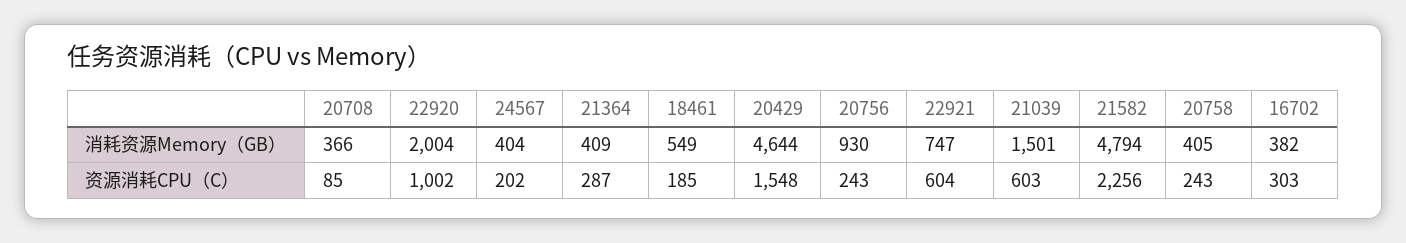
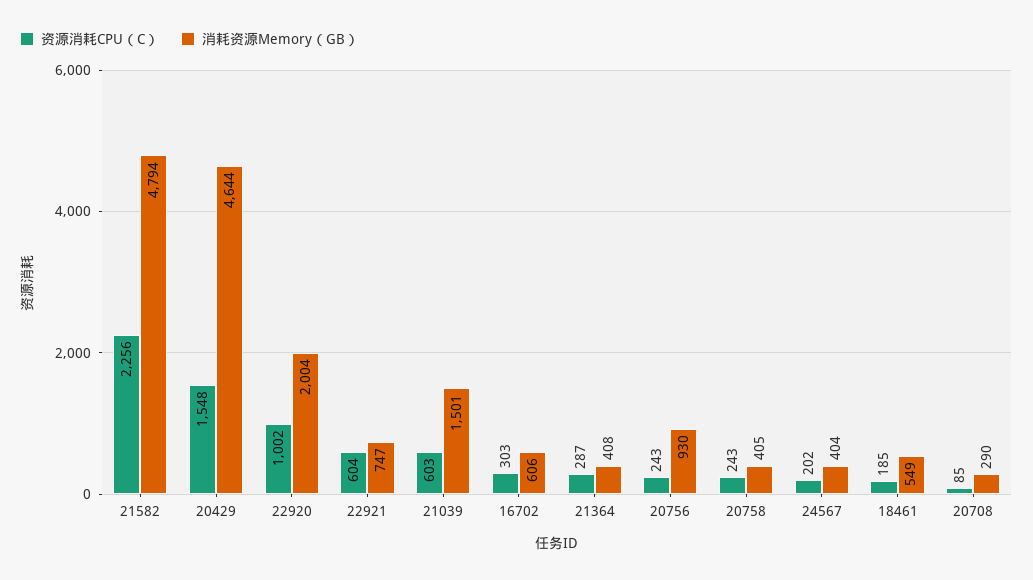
  {
    "消耗资源Memory（GB）": {
-     "20708": 366,
+     "20708": 290,
      "22920": 2004,
      "24567": 404,
-     "21364": 409,
+     "21364": 408,
      "18461": 549,
      "20429": 4644,
      "20756": 930,
      "22921": 747,
      "21039": 1501,
      "21582": 4794,
      "20758": 405,
-     "16702": 382
+     "16702": 606
    },
    "资源消耗CPU（C）": {
      "20708": 85,
      "22920": 1002,
      "24567": 202,
      "21364": 287,
      "18461": 185,
      "20429": 1548,
      "20756": 243,
      "22921": 604,
      "21039": 603,
      "21582": 2256,
      "20758": 243,
      "16702": 303
    }
  }

